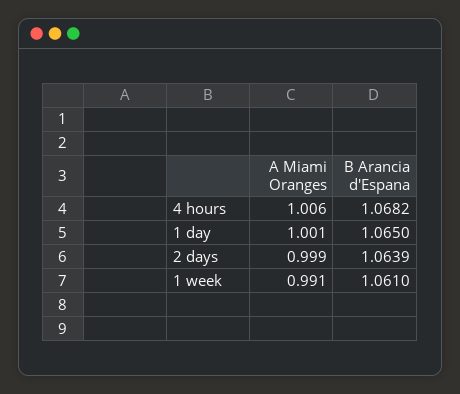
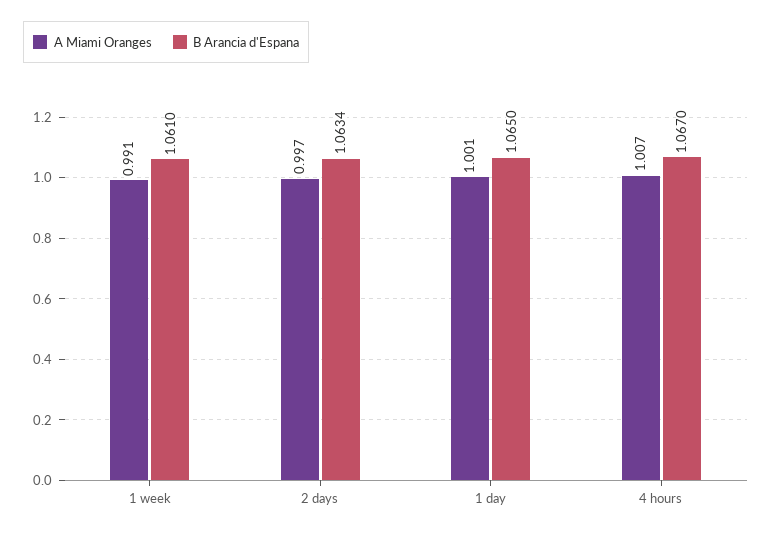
  {
    "A Miami Oranges": {
-     "4 hours": 1.006,
+     "4 hours": 1.007,
      "1 day": 1.001,
-     "2 days": 0.999,
+     "2 days": 0.997,
      "1 week": 0.991
    },
    "B Arancia d'Espana": {
-     "4 hours": 1.0682,
+     "4 hours": 1.067,
      "1 day": 1.065,
-     "2 days": 1.0639,
+     "2 days": 1.0634,
      "1 week": 1.061
    }
  }

